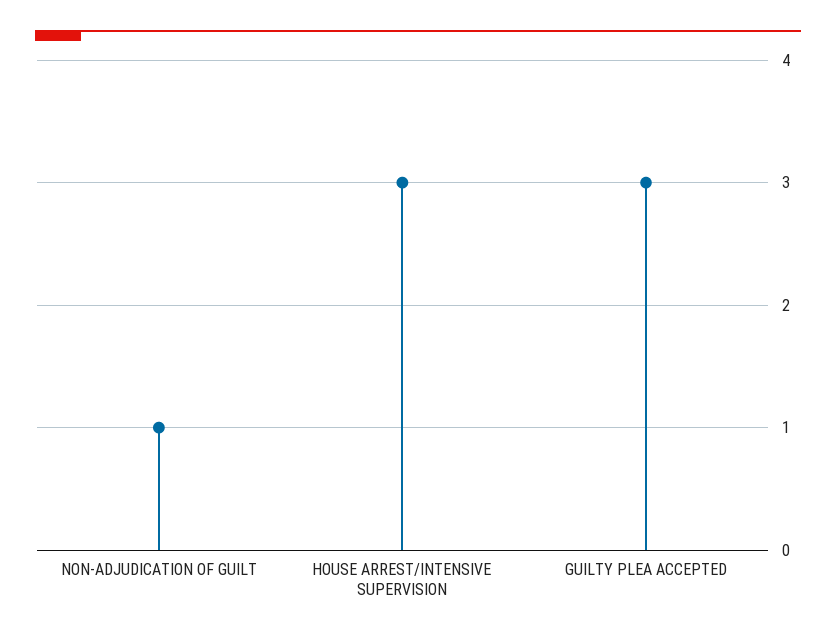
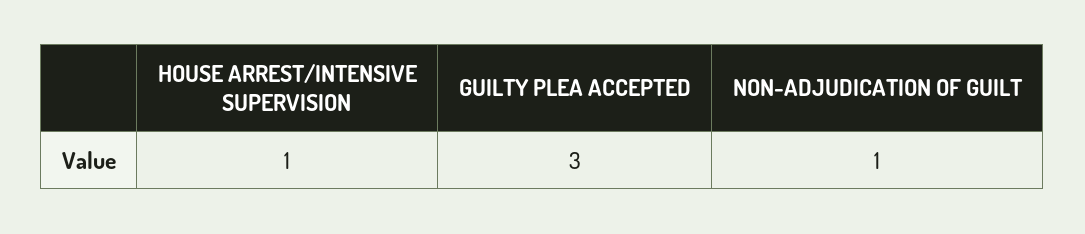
  {
    "NON-ADJUDICATION OF GUILT": 1,
-   "HOUSE ARREST/INTENSIVE SUPERVISION": 3,
+   "HOUSE ARREST/INTENSIVE SUPERVISION": 1,
    "GUILTY PLEA ACCEPTED": 3
  }

